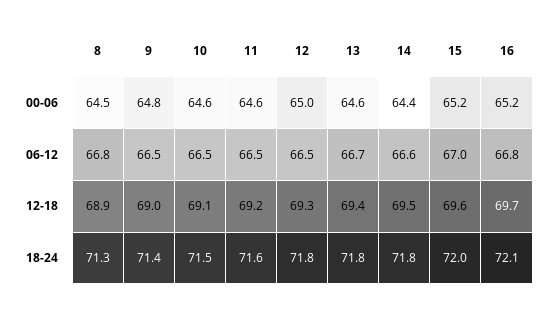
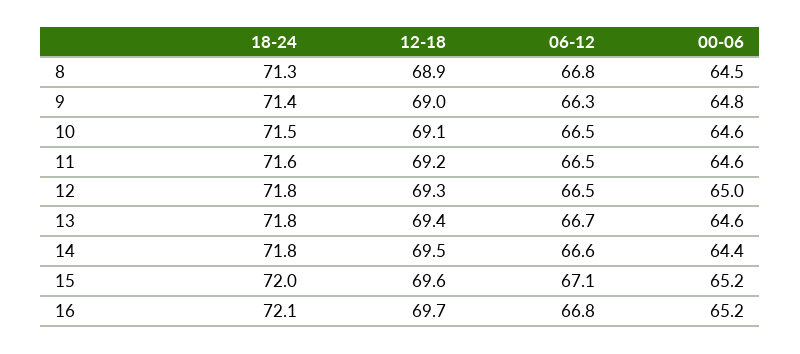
  {
    "8": {
      "00-06": 64.5,
      "06-12": 66.8,
      "12-18": 68.9,
      "18-24": 71.3
    },
    "9": {
      "00-06": 64.8,
-     "06-12": 66.5,
+     "06-12": 66.3,
      "12-18": 69,
      "18-24": 71.4
    },
    "10": {
      "00-06": 64.6,
      "06-12": 66.5,
      "12-18": 69.1,
      "18-24": 71.5
    },
    "11": {
      "00-06": 64.6,
      "06-12": 66.5,
      "12-18": 69.2,
      "18-24": 71.6
    },
    "12": {
      "00-06": 65,
      "06-12": 66.5,
      "12-18": 69.3,
      "18-24": 71.8
    },
    "13": {
      "00-06": 64.6,
      "06-12": 66.7,
      "12-18": 69.4,
      "18-24": 71.8
    },
    "14": {
      "00-06": 64.4,
      "06-12": 66.6,
      "12-18": 69.5,
      "18-24": 71.8
    },
    "15": {
      "00-06": 65.2,
-     "06-12": 67,
+     "06-12": 67.1,
      "12-18": 69.6,
      "18-24": 72
    },
    "16": {
      "00-06": 65.2,
      "06-12": 66.8,
      "12-18": 69.7,
      "18-24": 72.1
    }
  }

